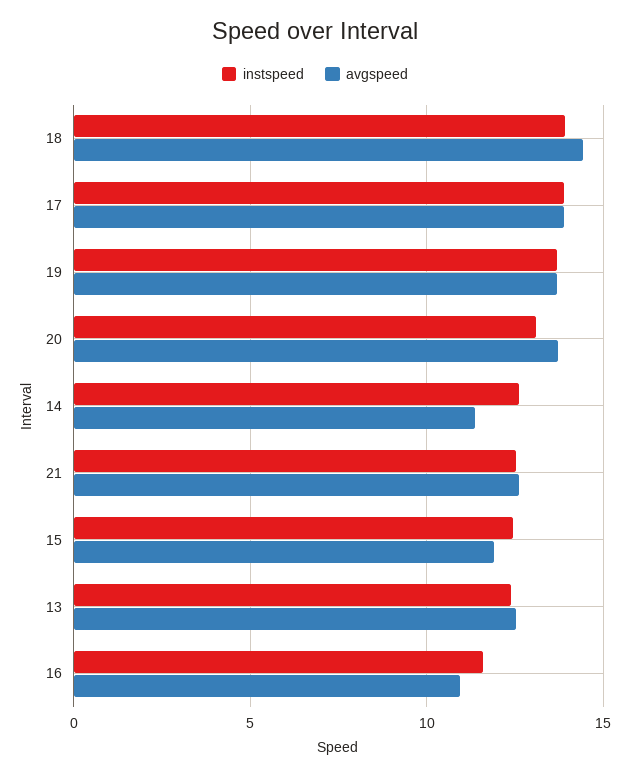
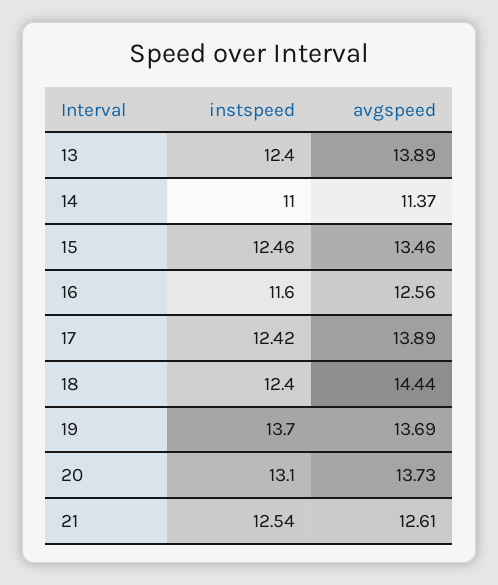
  {
    "instspeed": {
-     "18": 14,
+     "18": 12.4,
-     "17": 14,
+     "17": 12.42,
      "19": 13.7,
      "20": 13.1,
-     "14": 12.5,
+     "14": 11,
      "21": 12.54,
      "15": 12.46,
      "13": 12.4,
      "16": 11.6
    },
    "avgspeed": {
      "18": 14.44,
      "17": 13.89,
      "19": 13.69,
      "20": 13.73,
      "14": 11.37,
      "21": 12.61,
-     "15": 12,
+     "15": 13.46,
-     "13": 12.5,
+     "13": 13.89,
-     "16": 11
+     "16": 12.56
    }
  }

